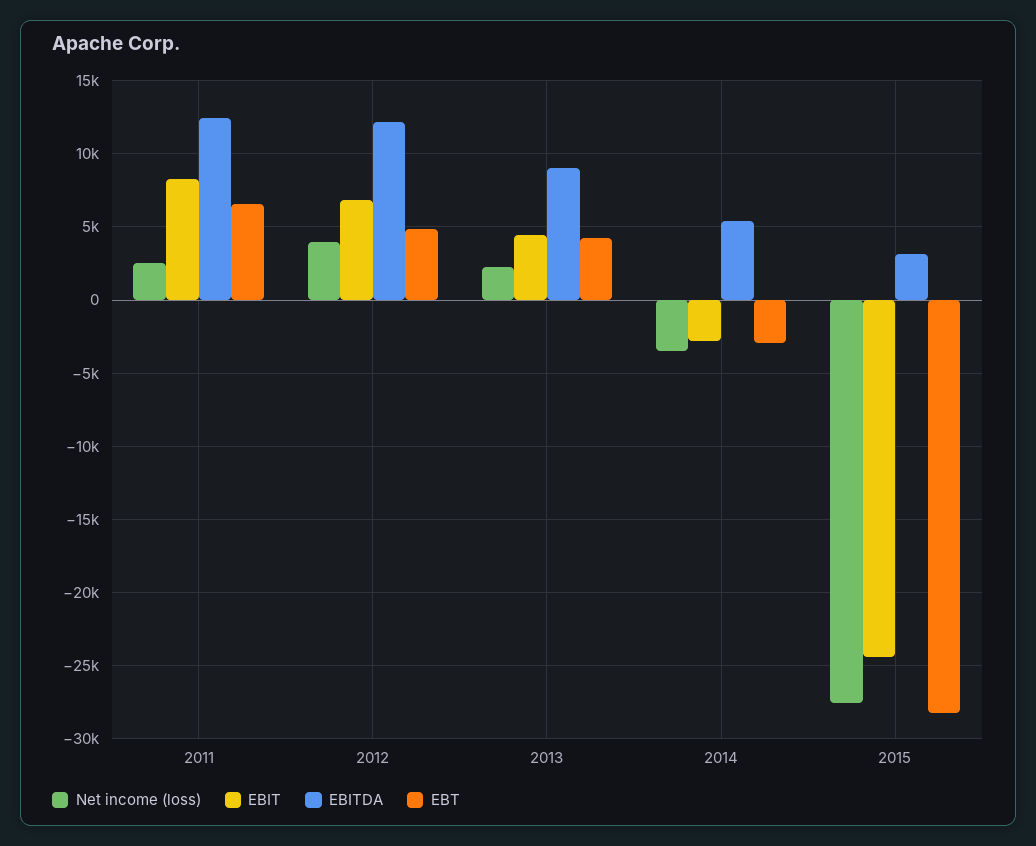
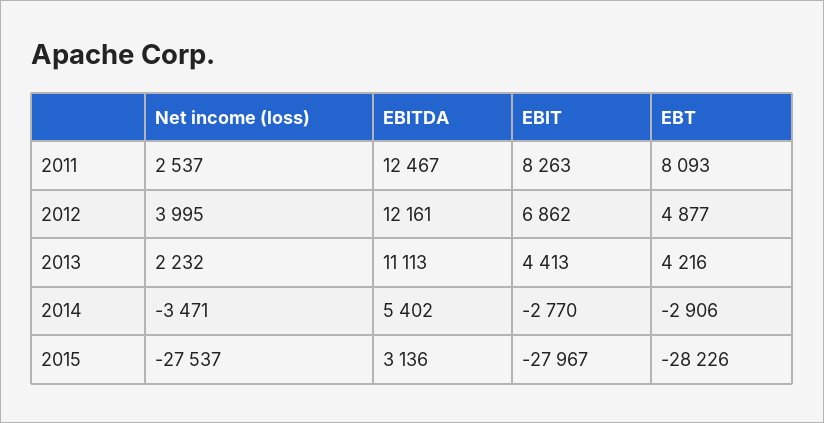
  {
    "Net income (loss)": {
      "2011": 2537,
      "2012": 3995,
      "2013": 2232,
      "2014": -3471,
      "2015": -27537
    },
    "EBIT": {
      "2011": 8263,
      "2012": 6862,
      "2013": 4413,
      "2014": -2770,
-     "2015": -24500
+     "2015": -27967
    },
    "EBITDA": {
      "2011": 12467,
      "2012": 12161,
-     "2013": 9000,
+     "2013": 11113,
      "2014": 5402,
      "2015": 3136
    },
    "EBT": {
-     "2011": 6500,
+     "2011": 8093,
      "2012": 4877,
      "2013": 4216,
      "2014": -2906,
      "2015": -28226
    }
  }

